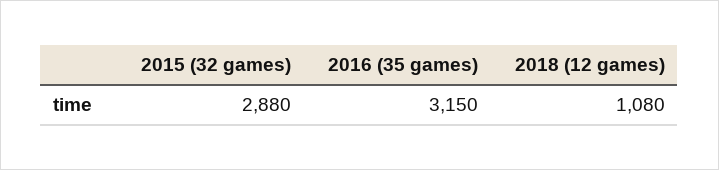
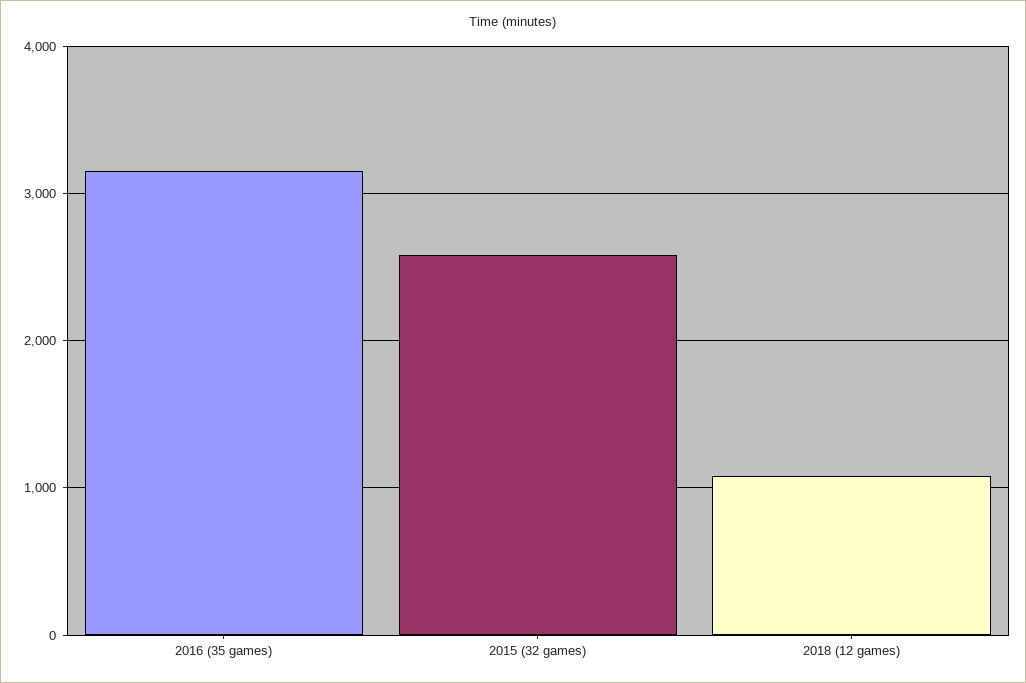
  {
-   "2015 (32 games)": 2880,
+   "2015 (32 games)": 2600,
    "2016 (35 games)": 3150,
    "2018 (12 games)": 1080
  }

